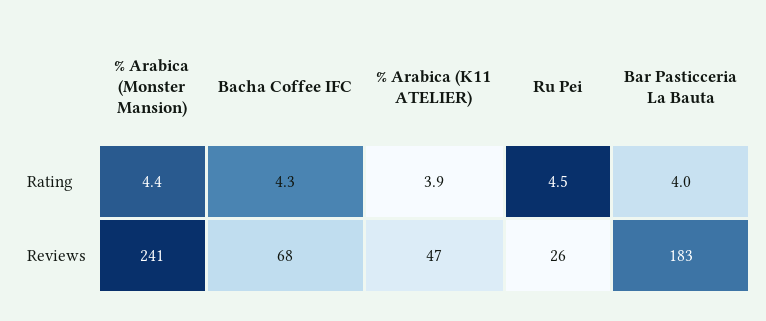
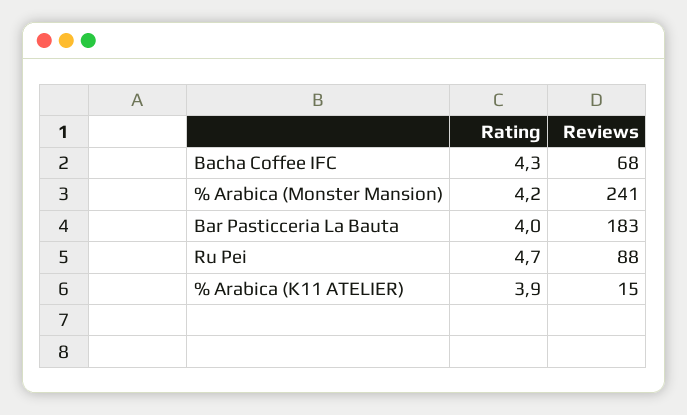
  {
    "% Arabica (Monster Mansion)": {
-     "Rating": 4.4,
+     "Rating": 4.2,
      "Reviews": 241
    },
    "Bacha Coffee IFC": {
      "Rating": 4.3,
      "Reviews": 68
    },
    "% Arabica (K11 ATELIER)": {
      "Rating": 3.9,
-     "Reviews": 47
+     "Reviews": 15
    },
    "Ru Pei": {
-     "Rating": 4.5,
+     "Rating": 4.7,
-     "Reviews": 26
+     "Reviews": 88
    },
    "Bar Pasticceria La Bauta": {
      "Rating": 4,
      "Reviews": 183
    }
  }

